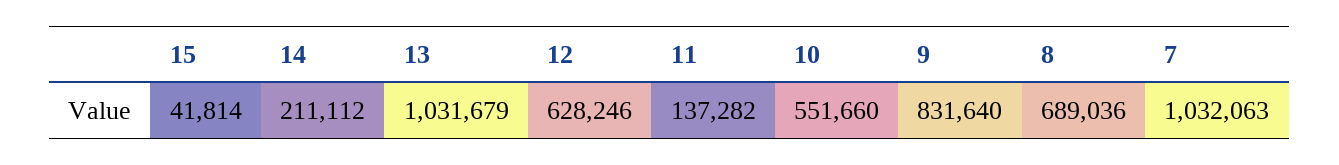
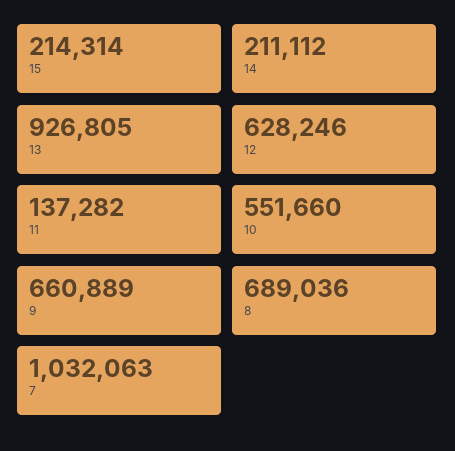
  {
-   "15": 41814,
+   "15": 214314,
    "14": 211112,
-   "13": 1031679,
+   "13": 926805,
    "12": 628246,
    "11": 137282,
    "10": 551660,
-   "9": 831640,
+   "9": 660889,
    "8": 689036,
    "7": 1032063
  }

